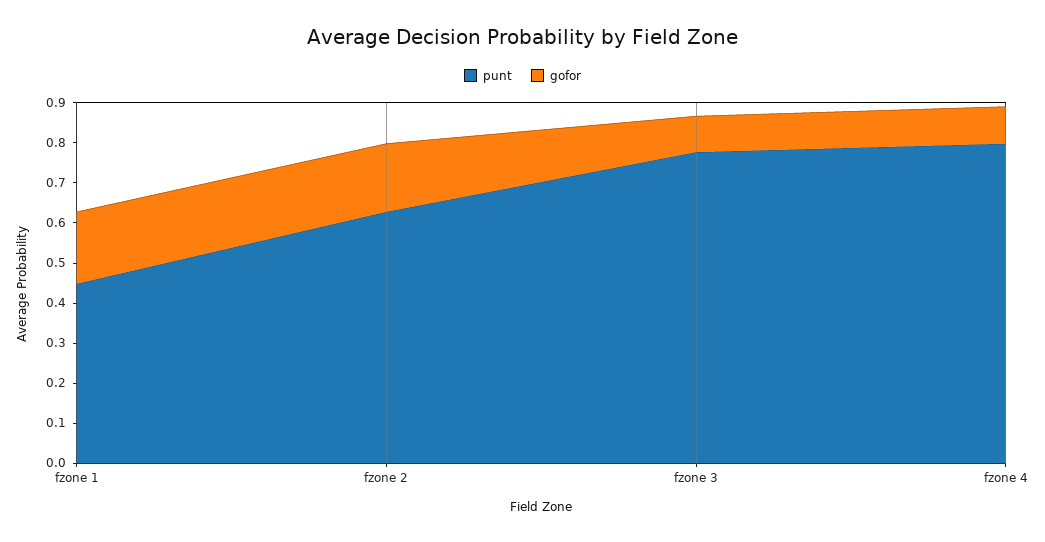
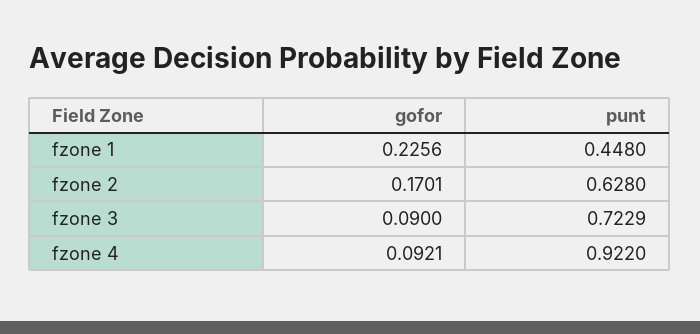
  {
    "punt": {
      "fzone 1": 0.448,
      "fzone 2": 0.628,
-     "fzone 3": 0.78,
+     "fzone 3": 0.7229,
-     "fzone 4": 0.8
+     "fzone 4": 0.922
    },
    "gofor": {
-     "fzone 1": 0.18,
+     "fzone 1": 0.2256,
      "fzone 2": 0.1701,
      "fzone 3": 0.09,
      "fzone 4": 0.0921
    }
  }

